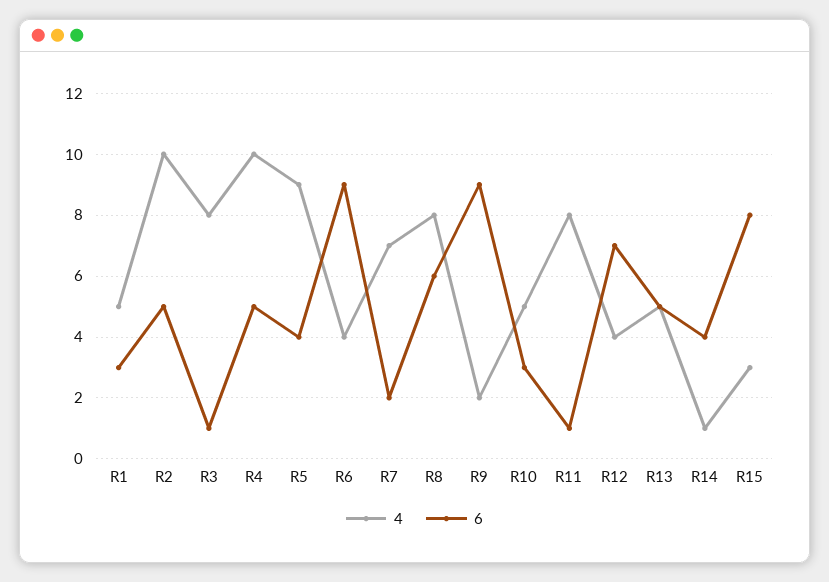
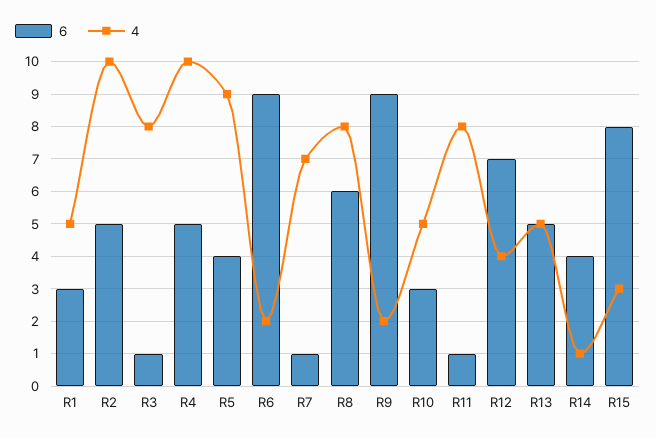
  {
    "4": {
      "R1": 5,
      "R2": 10,
      "R3": 8,
      "R4": 10,
      "R5": 9,
-     "R6": 4,
+     "R6": 2,
      "R7": 7,
      "R8": 8,
      "R9": 2,
      "R10": 5,
      "R11": 8,
      "R12": 4,
      "R13": 5,
      "R14": 1,
      "R15": 3
    },
    "6": {
      "R1": 3,
      "R2": 5,
      "R3": 1,
      "R4": 5,
      "R5": 4,
      "R6": 9,
-     "R7": 2,
+     "R7": 1,
      "R8": 6,
      "R9": 9,
      "R10": 3,
      "R11": 1,
      "R12": 7,
      "R13": 5,
      "R14": 4,
      "R15": 8
    }
  }

